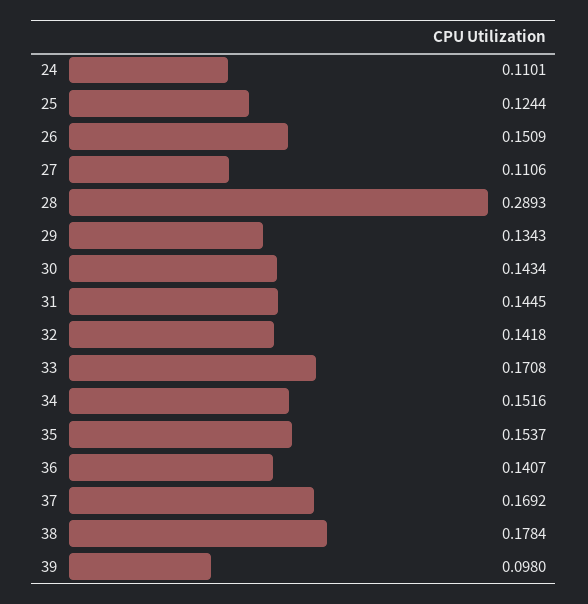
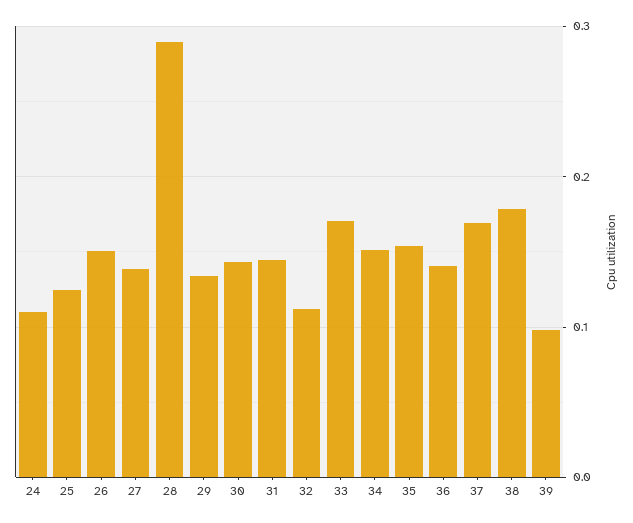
  {
    "24": 0.1101,
    "25": 0.1244,
    "26": 0.1509,
-   "27": 0.1106,
+   "27": 0.14,
    "28": 0.2893,
    "29": 0.1343,
    "30": 0.1434,
    "31": 0.1445,
-   "32": 0.1418,
+   "32": 0.11,
    "33": 0.1708,
    "34": 0.1516,
    "35": 0.1537,
    "36": 0.1407,
    "37": 0.1692,
    "38": 0.1784,
    "39": 0.098
  }

